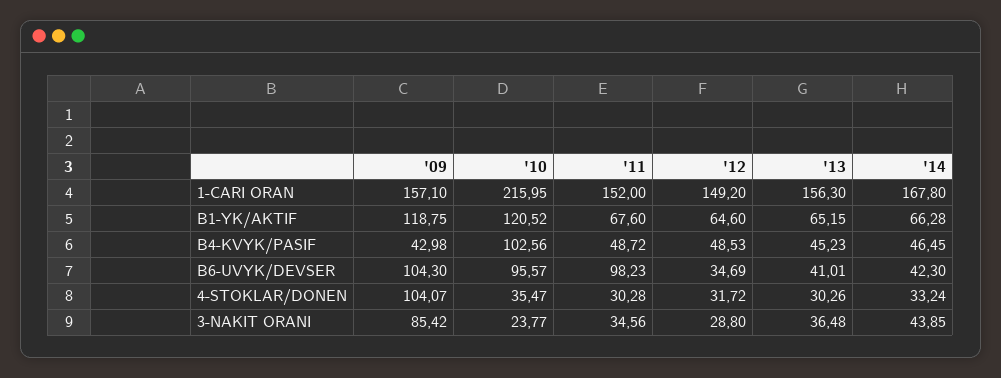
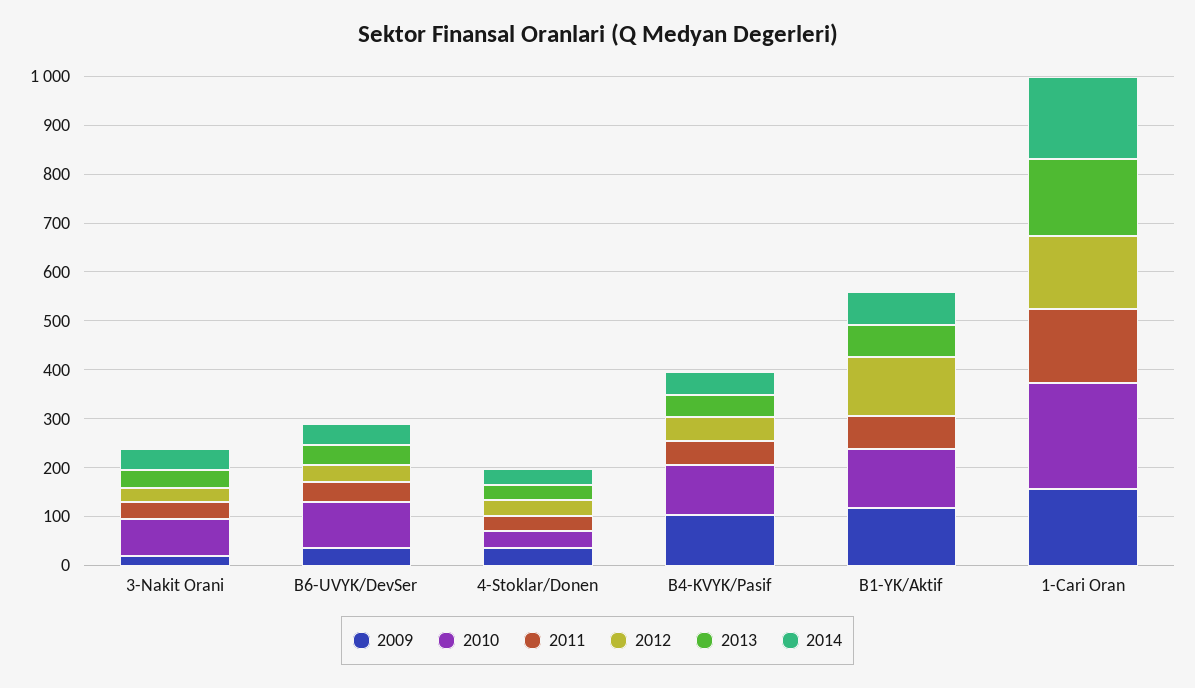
  {
    "'09": {
      "1-CARI ORAN": 157.1,
      "B1-YK/AKTIF": 118.75,
-     "B4-KVYK/PASIF": 42.98,
+     "B4-KVYK/PASIF": 100,
-     "B6-UVYK/DEVSER": 104.3,
+     "B6-UVYK/DEVSER": 40,
-     "4-STOKLAR/DONEN": 104.07,
+     "4-STOKLAR/DONEN": 40,
-     "3-NAKIT ORANI": 85.42
+     "3-NAKIT ORANI": 20
    },
    "'10": {
      "1-CARI ORAN": 215.95,
      "B1-YK/AKTIF": 120.52,
      "B4-KVYK/PASIF": 102.56,
      "B6-UVYK/DEVSER": 95.57,
      "4-STOKLAR/DONEN": 35.47,
-     "3-NAKIT ORANI": 23.77
+     "3-NAKIT ORANI": 80
    },
    "'11": {
      "1-CARI ORAN": 152,
      "B1-YK/AKTIF": 67.6,
      "B4-KVYK/PASIF": 48.72,
-     "B6-UVYK/DEVSER": 98.23,
+     "B6-UVYK/DEVSER": 40,
      "4-STOKLAR/DONEN": 30.28,
      "3-NAKIT ORANI": 34.56
    },
    "'12": {
      "1-CARI ORAN": 149.2,
-     "B1-YK/AKTIF": 64.6,
+     "B1-YK/AKTIF": 120,
      "B4-KVYK/PASIF": 48.53,
      "B6-UVYK/DEVSER": 34.69,
      "4-STOKLAR/DONEN": 31.72,
      "3-NAKIT ORANI": 28.8
    },
    "'13": {
      "1-CARI ORAN": 156.3,
      "B1-YK/AKTIF": 65.15,
      "B4-KVYK/PASIF": 45.23,
      "B6-UVYK/DEVSER": 41.01,
      "4-STOKLAR/DONEN": 30.26,
      "3-NAKIT ORANI": 36.48
    },
    "'14": {
      "1-CARI ORAN": 167.8,
      "B1-YK/AKTIF": 66.28,
      "B4-KVYK/PASIF": 46.45,
      "B6-UVYK/DEVSER": 42.3,
      "4-STOKLAR/DONEN": 33.24,
      "3-NAKIT ORANI": 43.85
    }
  }

